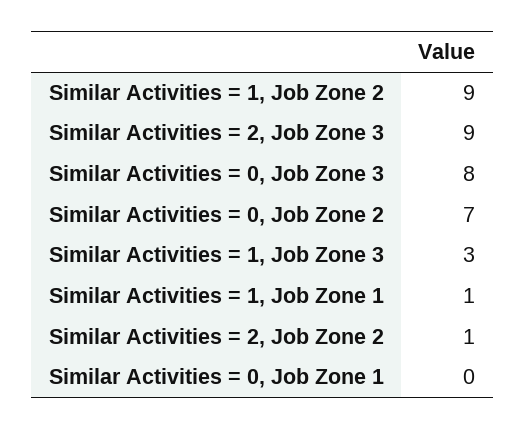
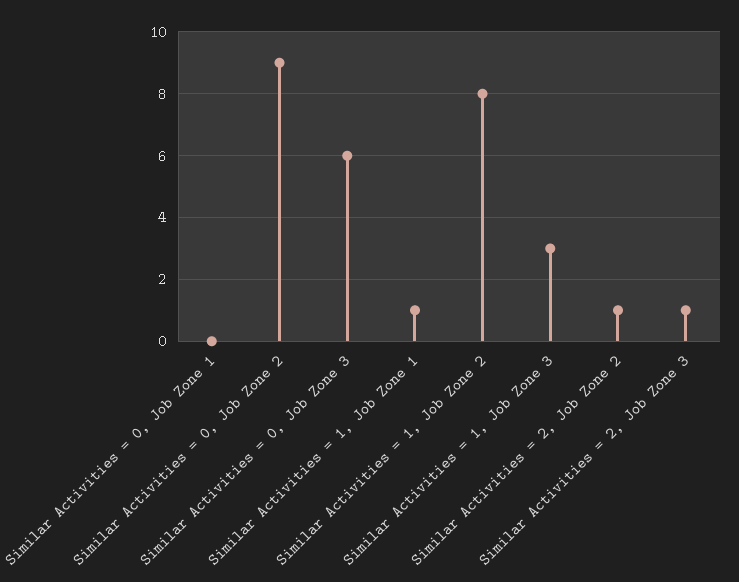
  {
-   "Similar Activities = 1, Job Zone 2": 9,
+   "Similar Activities = 1, Job Zone 2": 8,
-   "Similar Activities = 2, Job Zone 3": 9,
+   "Similar Activities = 2, Job Zone 3": 1,
-   "Similar Activities = 0, Job Zone 3": 8,
+   "Similar Activities = 0, Job Zone 3": 6,
-   "Similar Activities = 0, Job Zone 2": 7,
+   "Similar Activities = 0, Job Zone 2": 9,
    "Similar Activities = 1, Job Zone 3": 3,
    "Similar Activities = 1, Job Zone 1": 1,
    "Similar Activities = 2, Job Zone 2": 1,
    "Similar Activities = 0, Job Zone 1": 0
  }

